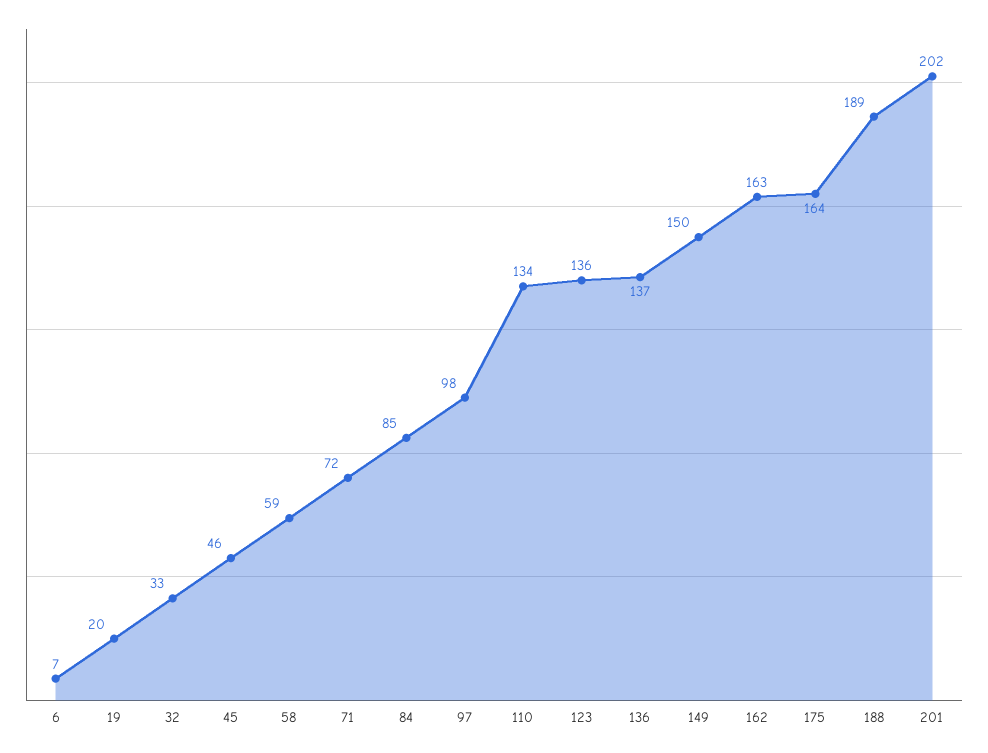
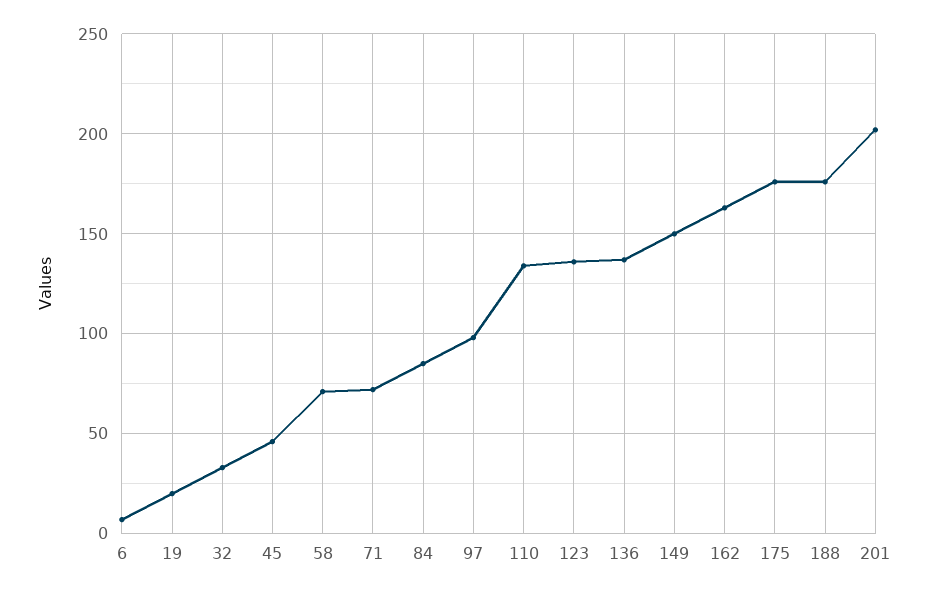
  {
    "6": 7,
    "19": 20,
    "32": 33,
    "45": 46,
-   "58": 59,
+   "58": 70,
    "71": 72,
    "84": 85,
    "97": 98,
    "110": 134,
    "123": 136,
    "136": 137,
    "149": 150,
    "162": 163,
-   "175": 164,
+   "175": 175,
-   "188": 189,
+   "188": 175,
    "201": 202
  }

